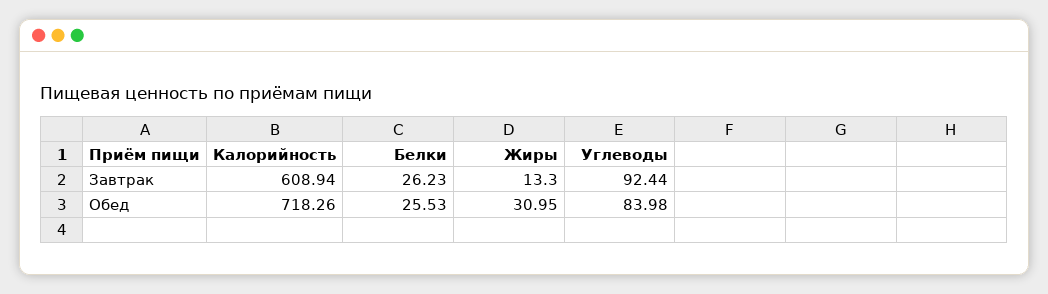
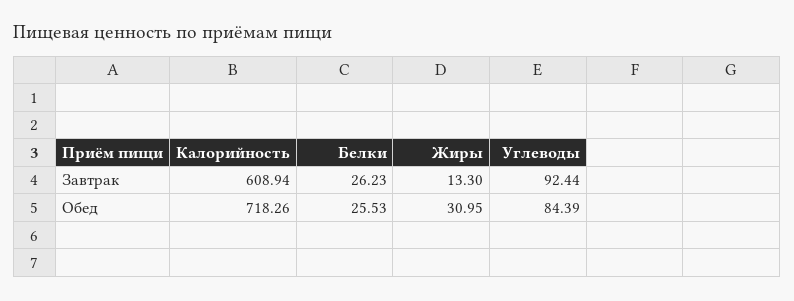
  {
    "Калорийность": {
      "Завтрак": 608.94,
      "Обед": 718.26
    },
    "Белки": {
      "Завтрак": 26.23,
      "Обед": 25.53
    },
    "Жиры": {
      "Завтрак": 13.3,
      "Обед": 30.95
    },
    "Углеводы": {
      "Завтрак": 92.44,
-     "Обед": 83.98
+     "Обед": 84.39
    }
  }

